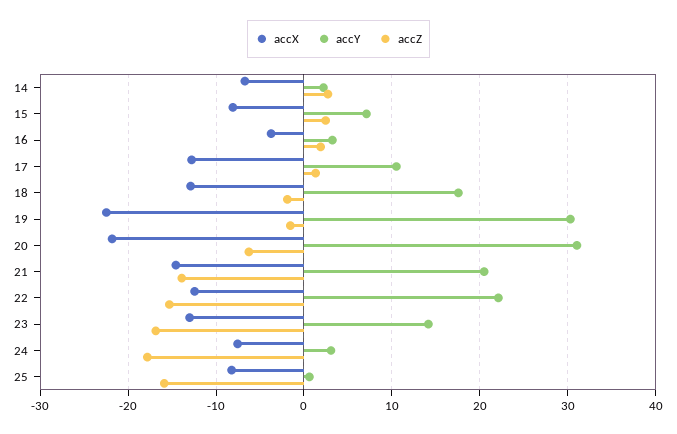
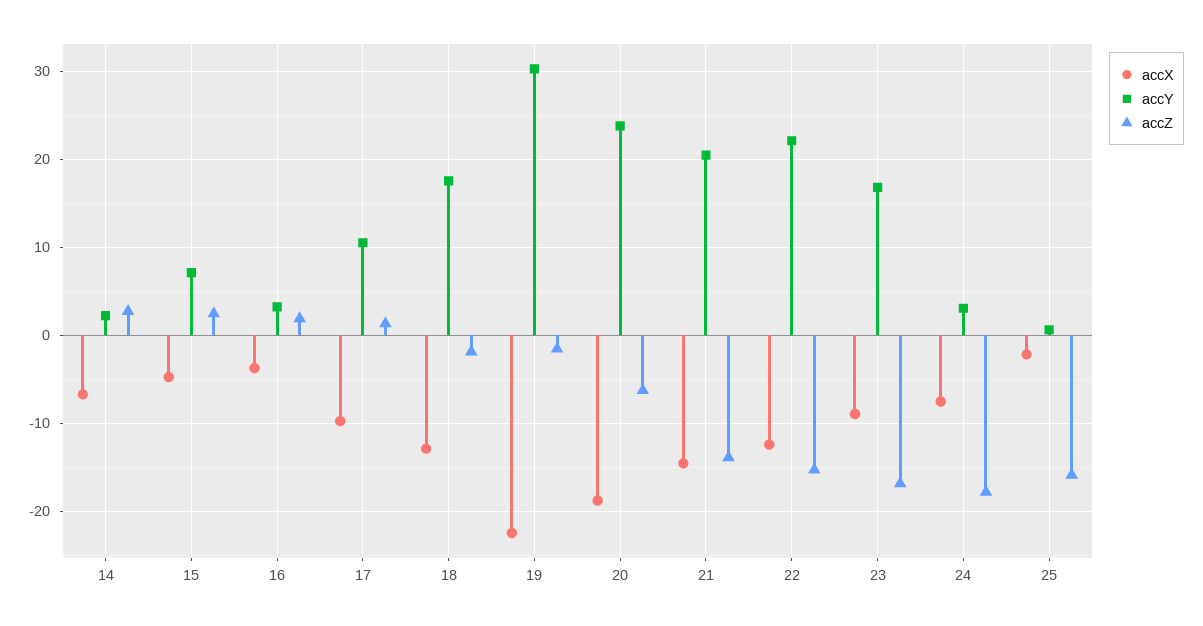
  {
    "accX": {
      "14": -7,
-     "15": -8,
+     "15": -5,
      "16": -4,
-     "17": -13,
+     "17": -10,
      "18": -13,
      "19": -22,
-     "20": -22,
+     "20": -19,
      "21": -15,
      "22": -12,
-     "23": -13,
+     "23": -9,
      "24": -8,
-     "25": -8
+     "25": -2
    },
    "accY": {
      "14": 2,
      "15": 7,
      "16": 3,
      "17": 11,
      "18": 18,
      "19": 30,
-     "20": 31,
+     "20": 24,
      "21": 20,
      "22": 22,
-     "23": 14,
+     "23": 17,
      "24": 3,
      "25": 1
    },
    "accZ": {
      "14": 3,
      "15": 2,
      "16": 2,
      "17": 1,
      "18": -2,
      "19": -2,
      "20": -6,
      "21": -14,
      "22": -15,
      "23": -17,
      "24": -18,
      "25": -16
    }
  }

